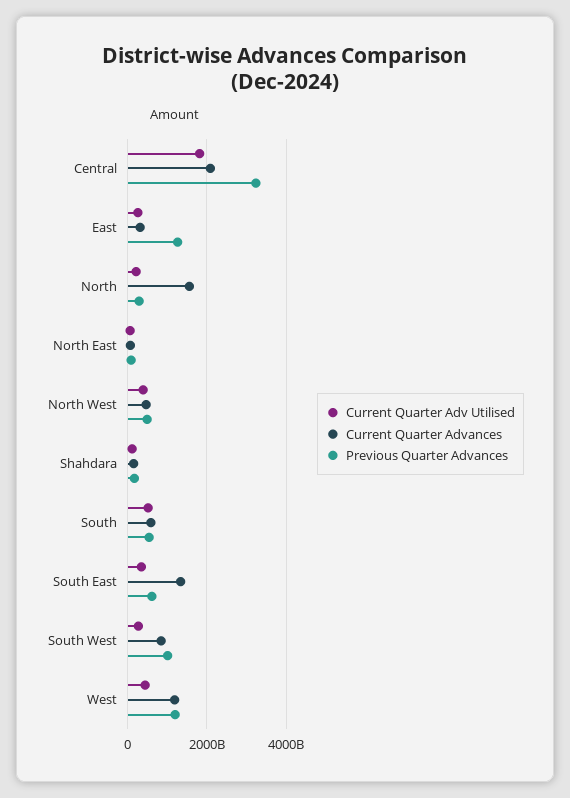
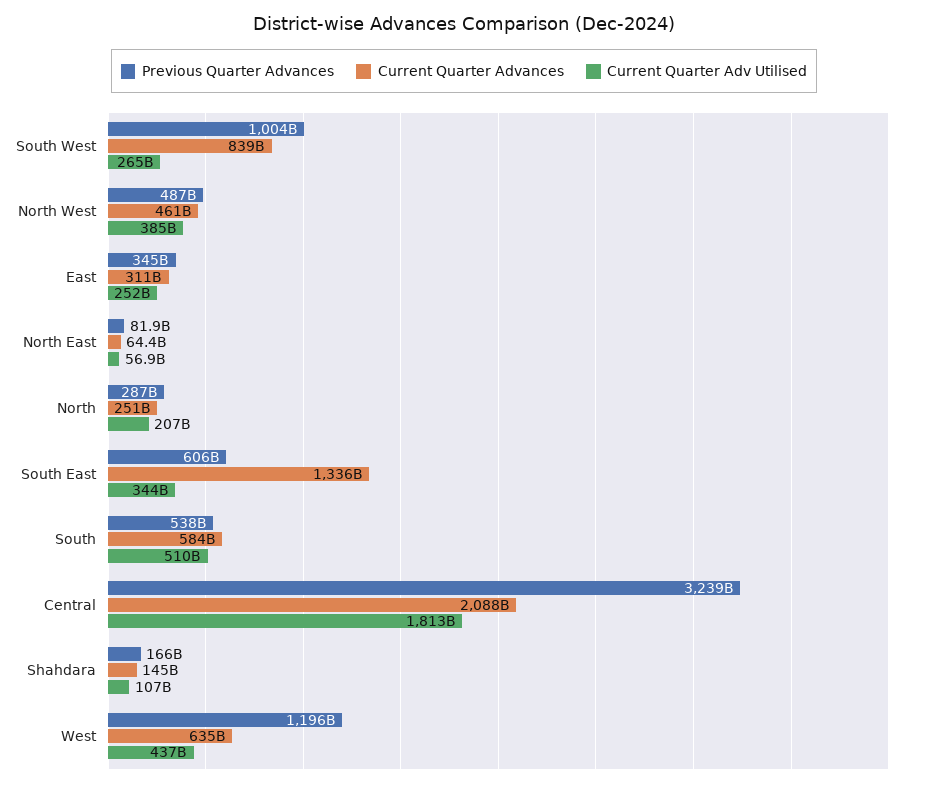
  {
    "Current Quarter Adv Utilised": {
      "Central": 1813000000000,
      "East": 252000000000,
      "North": 207000000000,
      "North East": 56900000000,
      "North West": 385000000000,
      "Shahdara": 107000000000,
      "South": 510000000000,
      "South East": 344000000000,
      "South West": 265000000000,
      "West": 437000000000
    },
    "Current Quarter Advances": {
      "Central": 2088000000000,
      "East": 311000000000,
-     "North": 1600000000000,
+     "North": 251000000000,
      "North East": 64400000000,
      "North West": 461000000000,
      "Shahdara": 145000000000,
      "South": 584000000000,
      "South East": 1336000000000,
      "South West": 839000000000,
-     "West": 1200000000000
+     "West": 635000000000
    },
    "Previous Quarter Advances": {
      "Central": 3239000000000,
-     "East": 1200000000000,
+     "East": 345000000000,
      "North": 287000000000,
      "North East": 81900000000,
      "North West": 487000000000,
      "Shahdara": 166000000000,
      "South": 538000000000,
      "South East": 606000000000,
      "South West": 1004000000000,
      "West": 1196000000000
    }
  }

